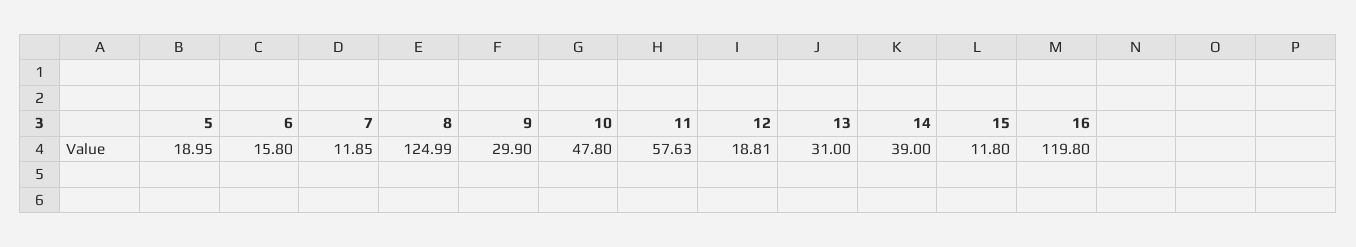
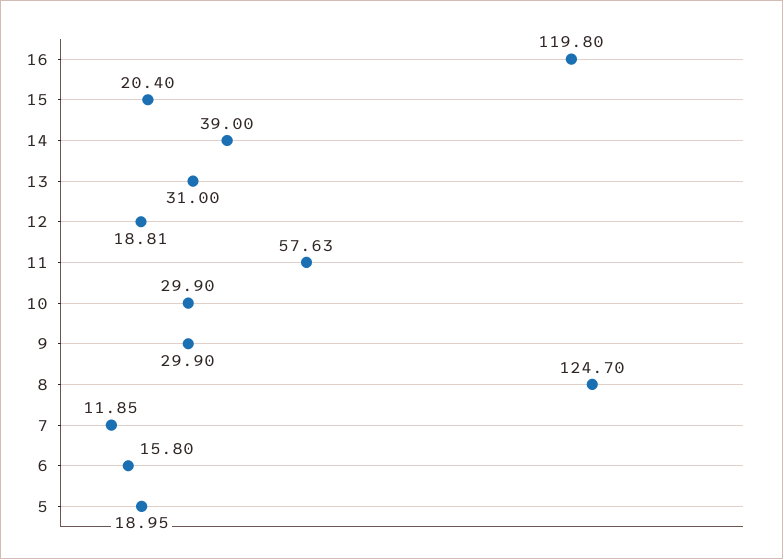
  {
    "5": 18.95,
    "6": 15.8,
    "7": 11.85,
-   "8": 124.99,
+   "8": 124.7,
    "9": 29.9,
-   "10": 47.8,
+   "10": 29.9,
    "11": 57.63,
    "12": 18.81,
    "13": 31,
    "14": 39,
-   "15": 11.8,
+   "15": 20.4,
    "16": 119.8
  }

